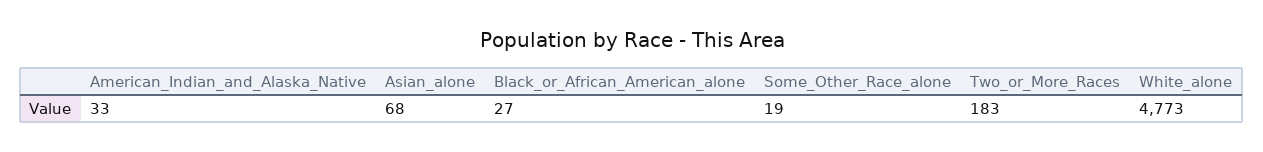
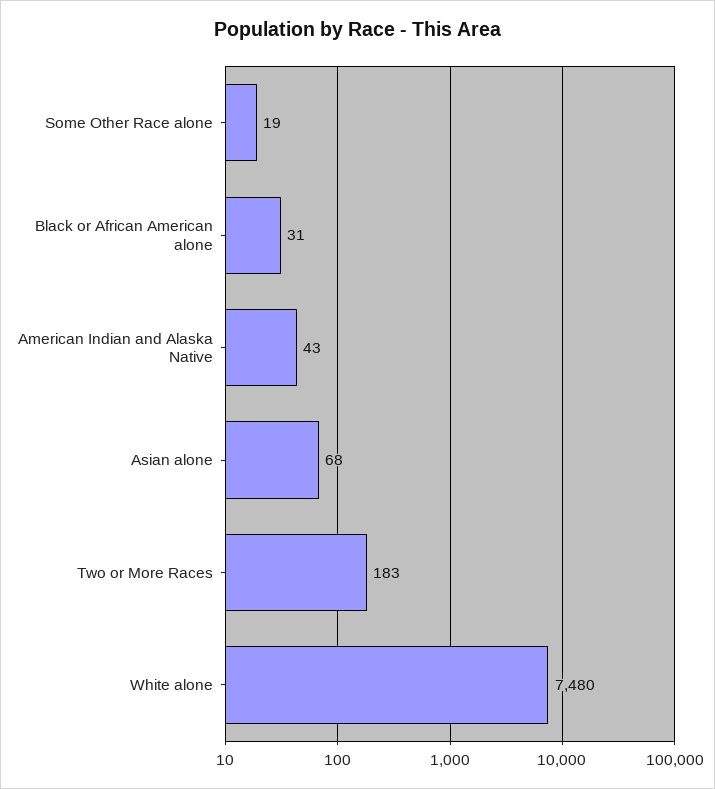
  {
-   "American_Indian_and_Alaska_Native": 33,
+   "American_Indian_and_Alaska_Native": 43,
    "Asian_alone": 68,
-   "Black_or_African_American_alone": 27,
+   "Black_or_African_American_alone": 31,
    "Some_Other_Race_alone": 19,
    "Two_or_More_Races": 183,
-   "White_alone": 4773
+   "White_alone": 7480
  }

